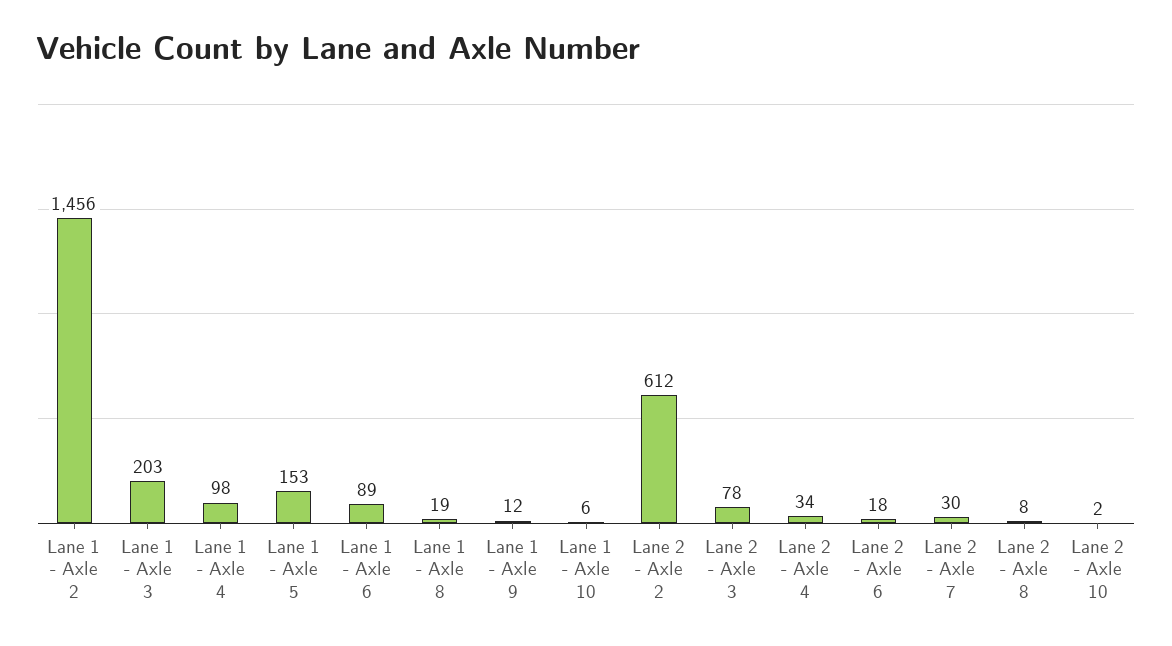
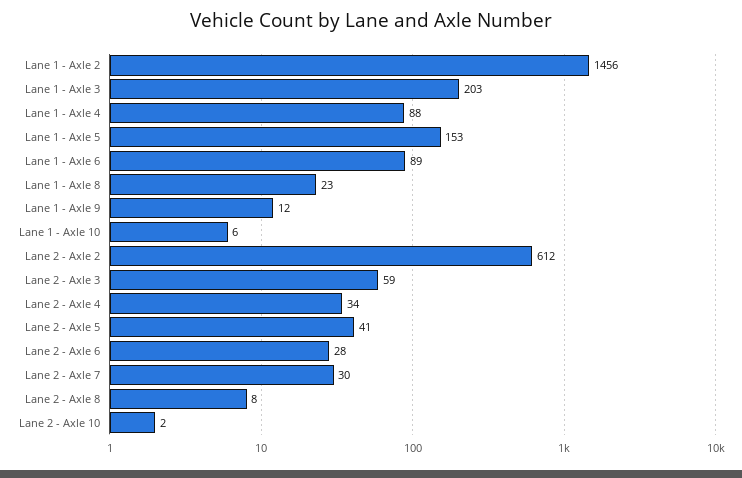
  {
    "Lane 1 - Axle 2": 1456,
    "Lane 1 - Axle 3": 203,
-   "Lane 1 - Axle 4": 98,
+   "Lane 1 - Axle 4": 88,
    "Lane 1 - Axle 5": 153,
    "Lane 1 - Axle 6": 89,
-   "Lane 1 - Axle 8": 19,
+   "Lane 1 - Axle 8": 23,
    "Lane 1 - Axle 9": 12,
    "Lane 1 - Axle 10": 6,
    "Lane 2 - Axle 2": 612,
-   "Lane 2 - Axle 3": 78,
+   "Lane 2 - Axle 3": 59,
    "Lane 2 - Axle 4": 34,
-   "Lane 2 - Axle 6": 18,
+   "Lane 2 - Axle 6": 28,
    "Lane 2 - Axle 7": 30,
    "Lane 2 - Axle 8": 8,
-   "Lane 2 - Axle 10": 2
+   "Lane 2 - Axle 10": 2,
+   "Lane 2 - Axle 5": 41
  }

